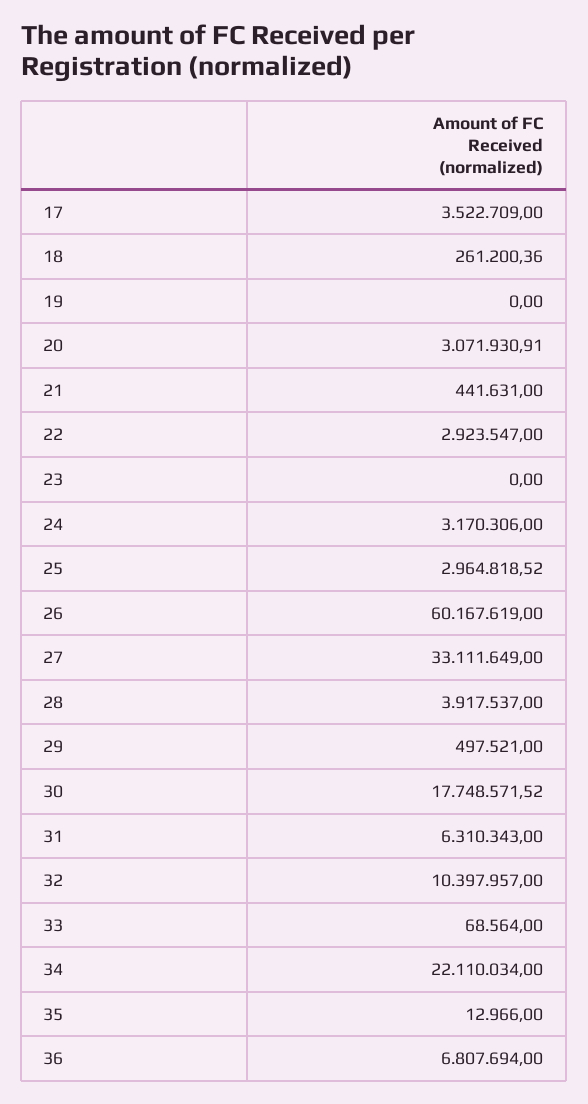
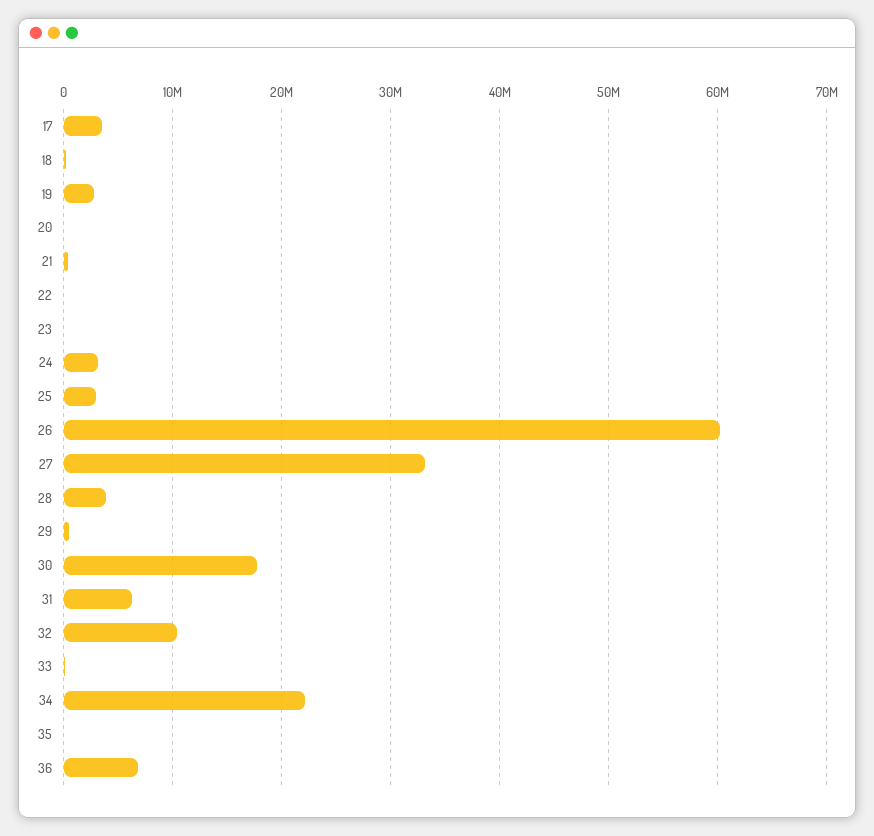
  {
    "17": 3522709,
    "18": 261200.36,
-   "19": 0,
+   "19": 3000000,
-   "20": 3071930.91,
+   "20": 0,
    "21": 441631,
-   "22": 2923547,
+   "22": 0,
    "23": 0,
    "24": 3170306,
    "25": 2964818.52,
    "26": 60167619,
    "27": 33111649,
    "28": 3917537,
    "29": 497521,
    "30": 17748571.52,
    "31": 6310343,
    "32": 10397957,
    "33": 68564,
    "34": 22110034,
    "35": 12966,
    "36": 6807694
  }

